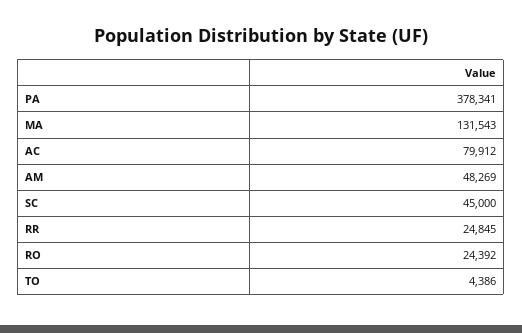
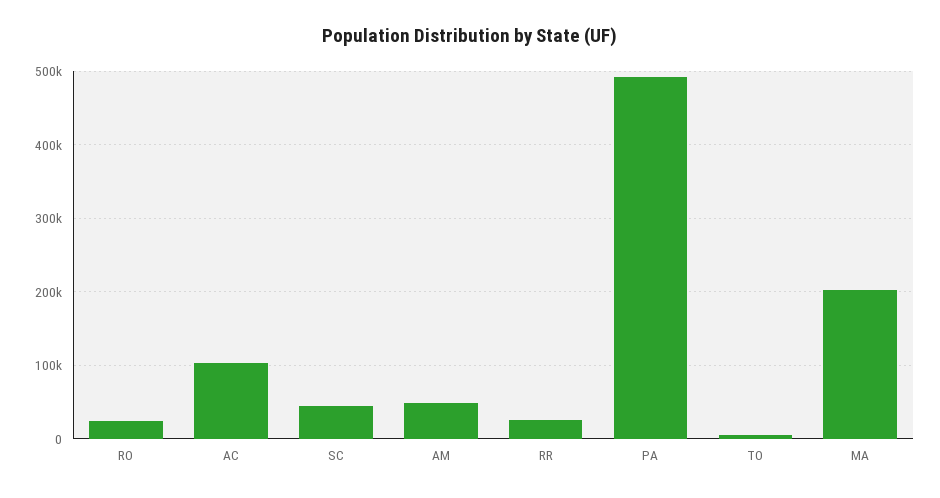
  {
-   "PA": 378341,
+   "PA": 490000,
-   "MA": 131543,
+   "MA": 200000,
-   "AC": 79912,
+   "AC": 100000,
    "AM": 48269,
    "SC": 45000,
    "RR": 24845,
    "RO": 24392,
    "TO": 4386
  }

